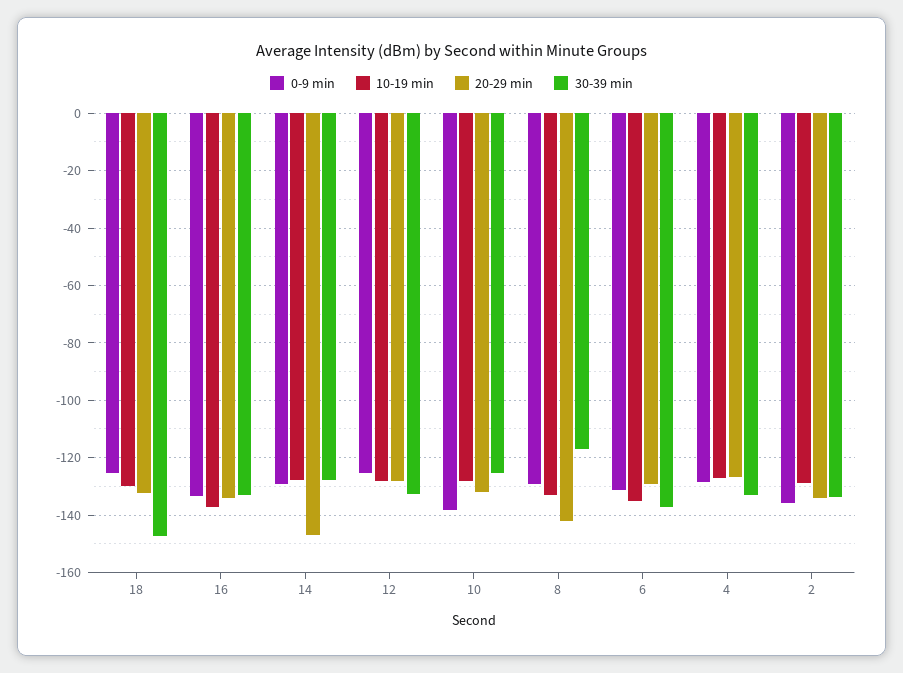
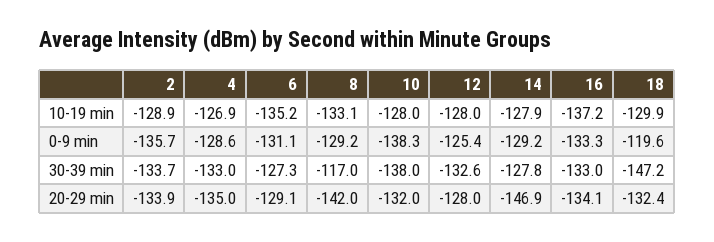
  {
    "0-9 min": {
-     "18": -125,
+     "18": -119.6,
      "16": -133.3,
      "14": -129.2,
      "12": -125.4,
      "10": -138.3,
      "8": -129.2,
      "6": -131.1,
      "4": -128.6,
      "2": -135.7
    },
    "10-19 min": {
      "18": -129.9,
      "16": -137.2,
      "14": -127.9,
      "12": -128,
      "10": -128,
      "8": -133.1,
      "6": -135.2,
      "4": -126.9,
      "2": -128.9
    },
    "20-29 min": {
      "18": -132.4,
      "16": -134.1,
      "14": -146.9,
      "12": -128,
      "10": -132,
      "8": -142,
      "6": -129.1,
-     "4": -127.5,
+     "4": -135,
      "2": -133.9
    },
    "30-39 min": {
      "18": -147.2,
      "16": -133,
      "14": -127.8,
      "12": -132.6,
-     "10": -125,
+     "10": -138,
      "8": -117,
-     "6": -137.5,
+     "6": -127.3,
      "4": -133,
      "2": -133.7
    }
  }

